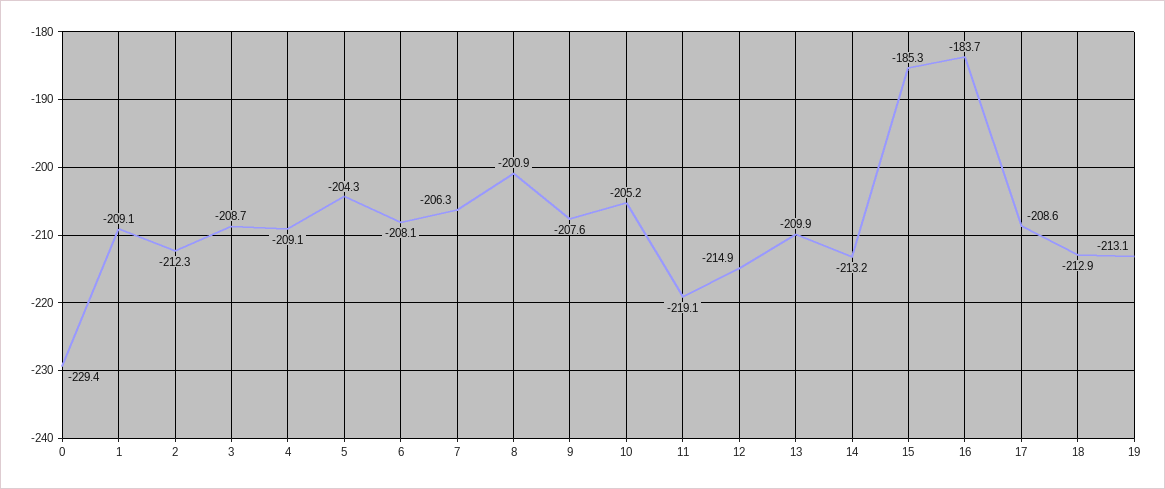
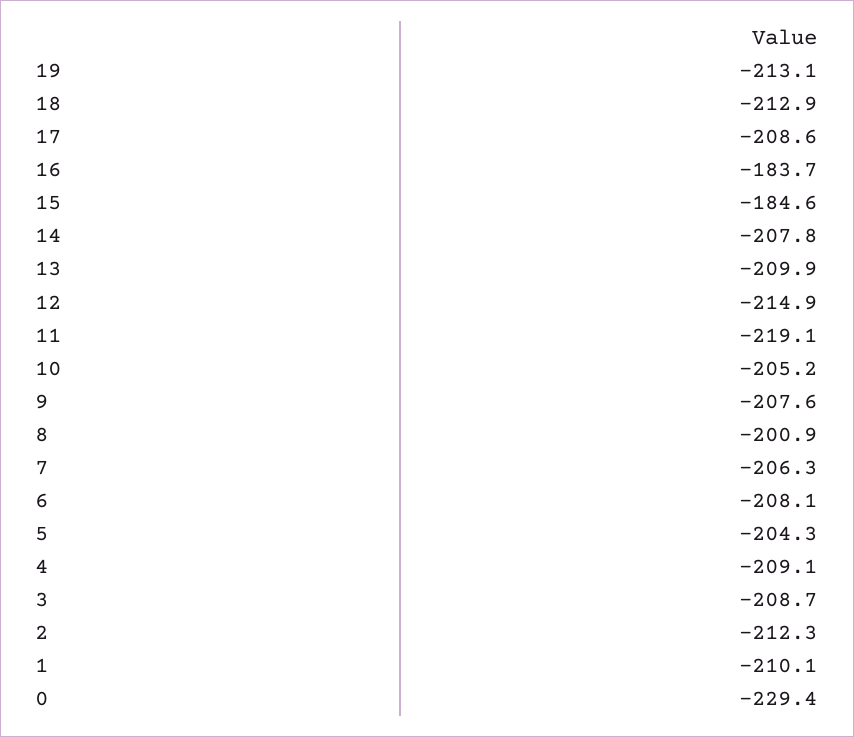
  {
    "0": -229.4,
-   "1": -209.1,
+   "1": -210.1,
    "2": -212.3,
    "3": -208.7,
    "4": -209.1,
    "5": -204.3,
    "6": -208.1,
    "7": -206.3,
    "8": -200.9,
    "9": -207.6,
    "10": -205.2,
    "11": -219.1,
    "12": -214.9,
    "13": -209.9,
-   "14": -213.2,
+   "14": -207.8,
-   "15": -185.3,
+   "15": -184.6,
    "16": -183.7,
    "17": -208.6,
    "18": -212.9,
    "19": -213.1
  }

